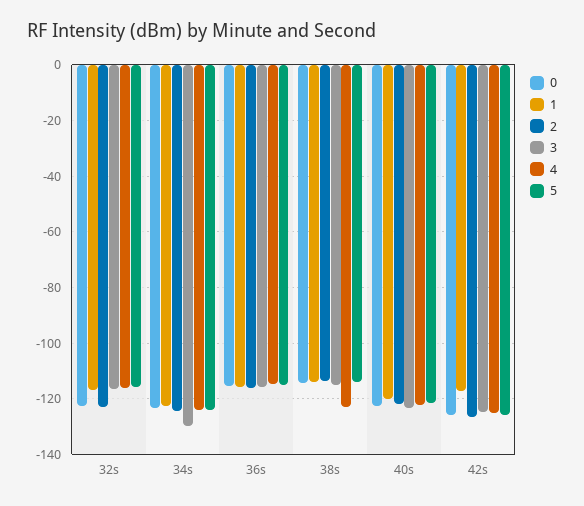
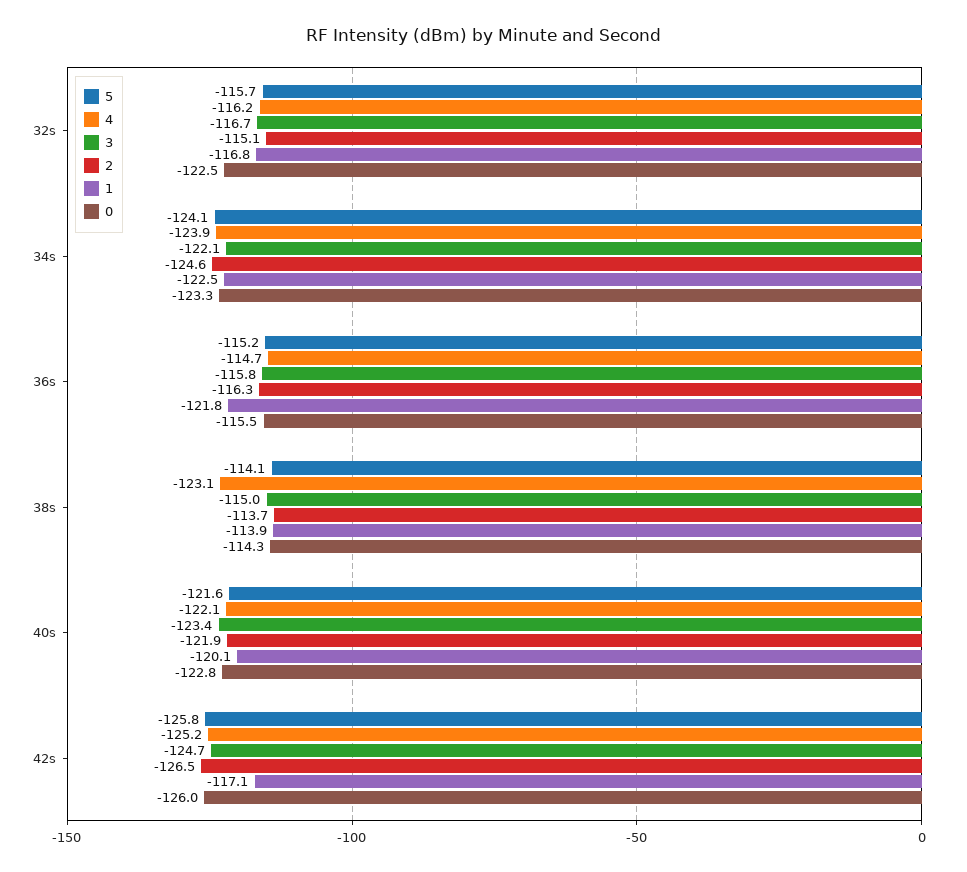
  {
    "0": {
      "32s": -122.5,
      "34s": -123.3,
      "36s": -115.5,
      "38s": -114.3,
      "40s": -122.8,
      "42s": -126
    },
    "1": {
      "32s": -116.8,
      "34s": -122.5,
-     "36s": -115,
+     "36s": -121.8,
      "38s": -113.9,
      "40s": -120.1,
      "42s": -117.1
    },
    "2": {
-     "32s": -122.5,
+     "32s": -115.1,
      "34s": -124.6,
      "36s": -116.3,
      "38s": -113.7,
      "40s": -121.9,
      "42s": -126.5
    },
    "3": {
      "32s": -116.7,
-     "34s": -130,
+     "34s": -122.1,
      "36s": -115.8,
      "38s": -115,
      "40s": -123.4,
      "42s": -124.7
    },
    "4": {
      "32s": -116.2,
      "34s": -123.9,
      "36s": -114.7,
      "38s": -123.1,
      "40s": -122.1,
      "42s": -125.2
    },
    "5": {
      "32s": -115.7,
      "34s": -124.1,
      "36s": -115.2,
      "38s": -114.1,
      "40s": -121.6,
      "42s": -125.8
    }
  }

